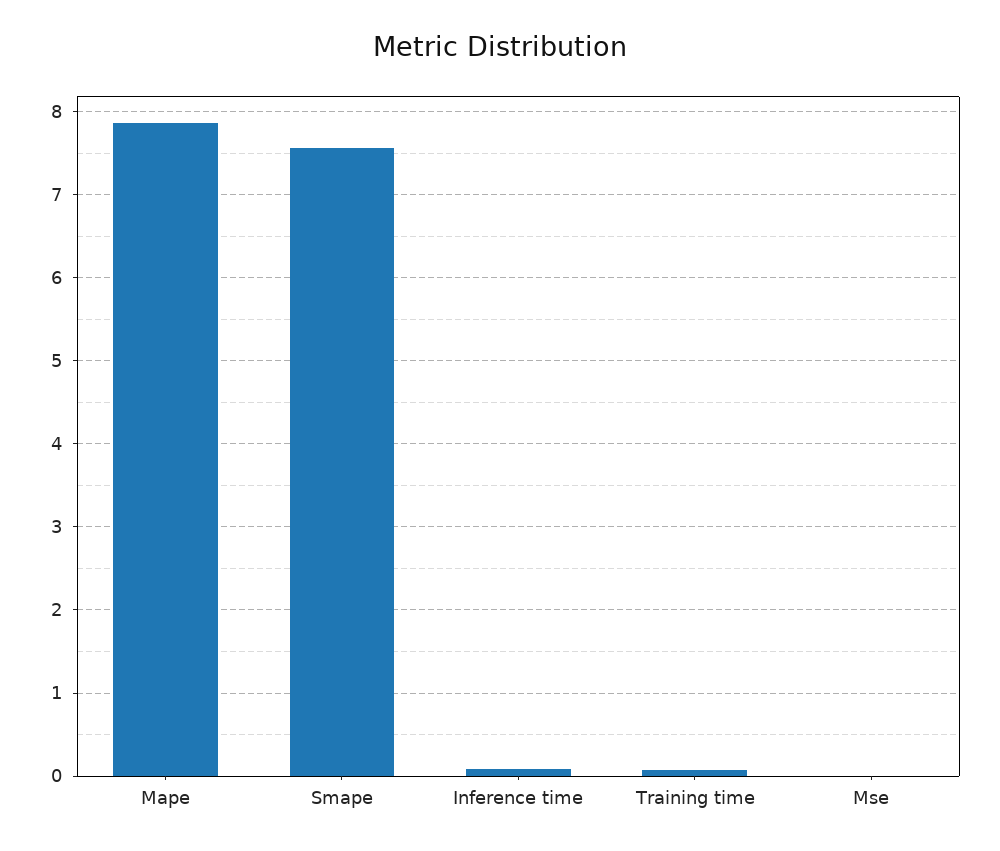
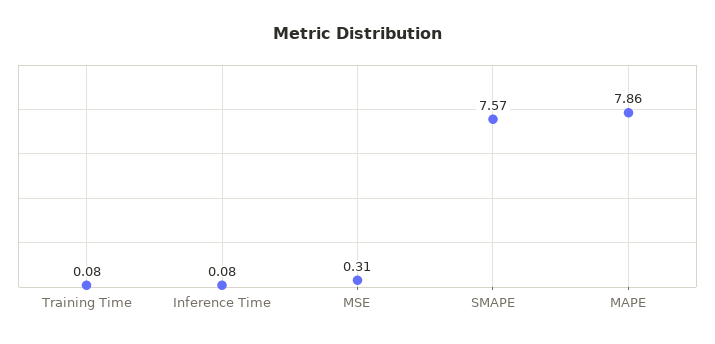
  {
    "Mape": 7.86,
    "Smape": 7.57,
    "Inference time": 0.08,
    "Training time": 0.08,
-   "Mse": 0
+   "Mse": 0.31
  }

